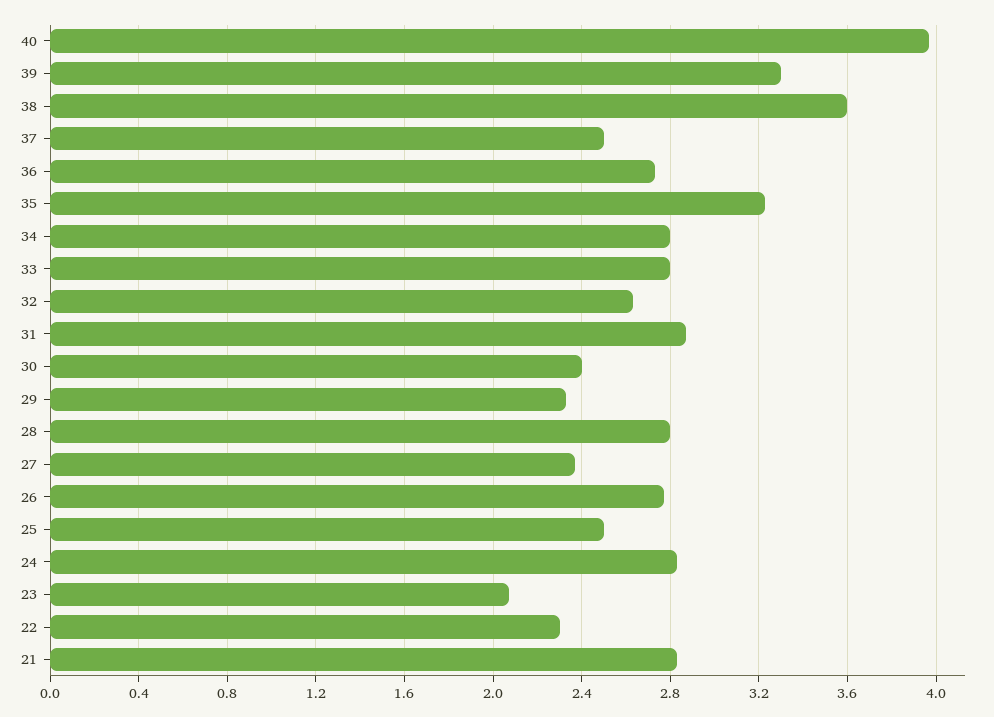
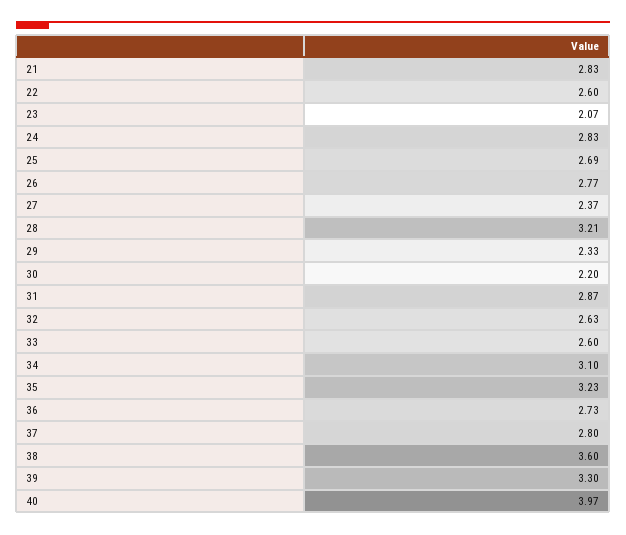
  {
    "40": 3.97,
    "39": 3.3,
    "38": 3.6,
-   "37": 2.5,
+   "37": 2.8,
    "36": 2.73,
    "35": 3.23,
-   "34": 2.8,
+   "34": 3.1,
-   "33": 2.8,
+   "33": 2.6,
    "32": 2.63,
    "31": 2.87,
-   "30": 2.4,
+   "30": 2.2,
    "29": 2.33,
-   "28": 2.8,
+   "28": 3.21,
    "27": 2.37,
    "26": 2.77,
-   "25": 2.5,
+   "25": 2.69,
    "24": 2.83,
    "23": 2.07,
-   "22": 2.3,
+   "22": 2.6,
    "21": 2.83
  }

